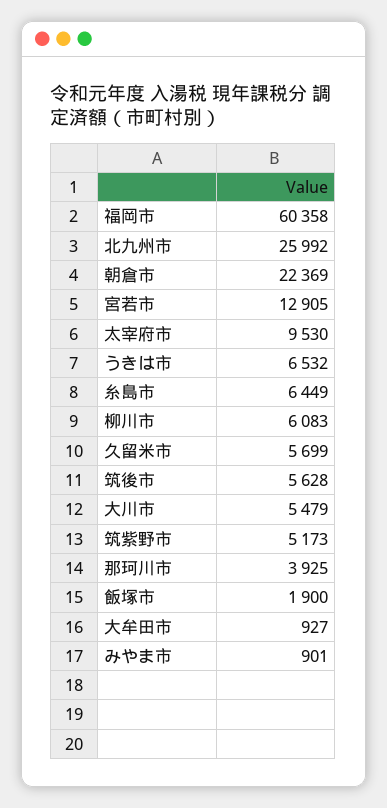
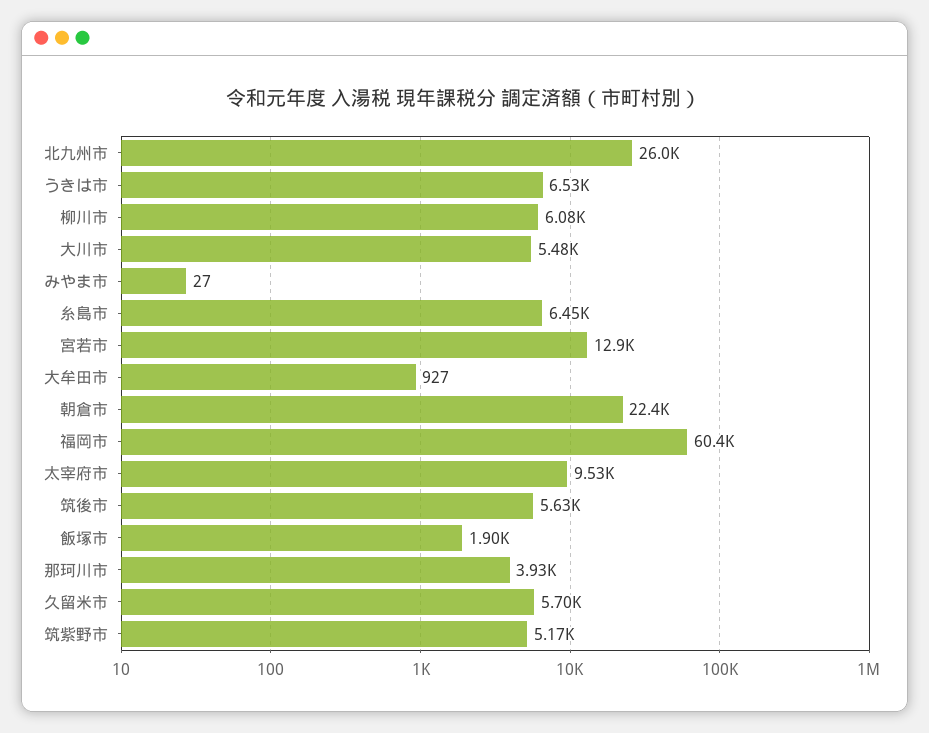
  {
    "福岡市": 60358,
    "北九州市": 25992,
    "朝倉市": 22369,
    "宮若市": 12905,
    "太宰府市": 9530,
    "うきは市": 6532,
    "糸島市": 6449,
    "柳川市": 6083,
    "久留米市": 5699,
    "筑後市": 5628,
    "大川市": 5479,
    "筑紫野市": 5173,
    "那珂川市": 3925,
    "飯塚市": 1900,
    "大牟田市": 927,
-   "みやま市": 901
+   "みやま市": 27
  }

